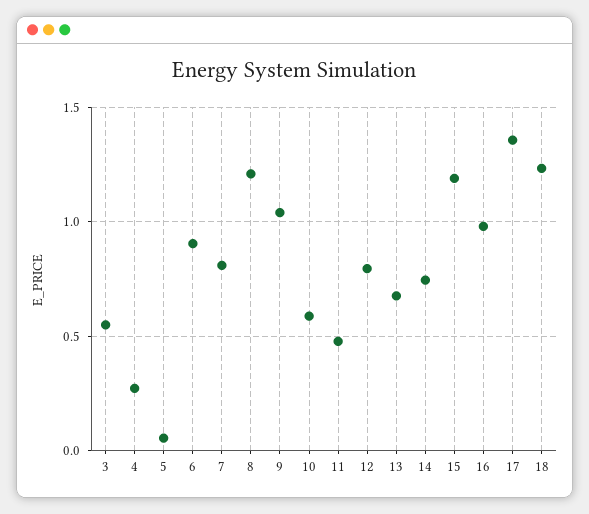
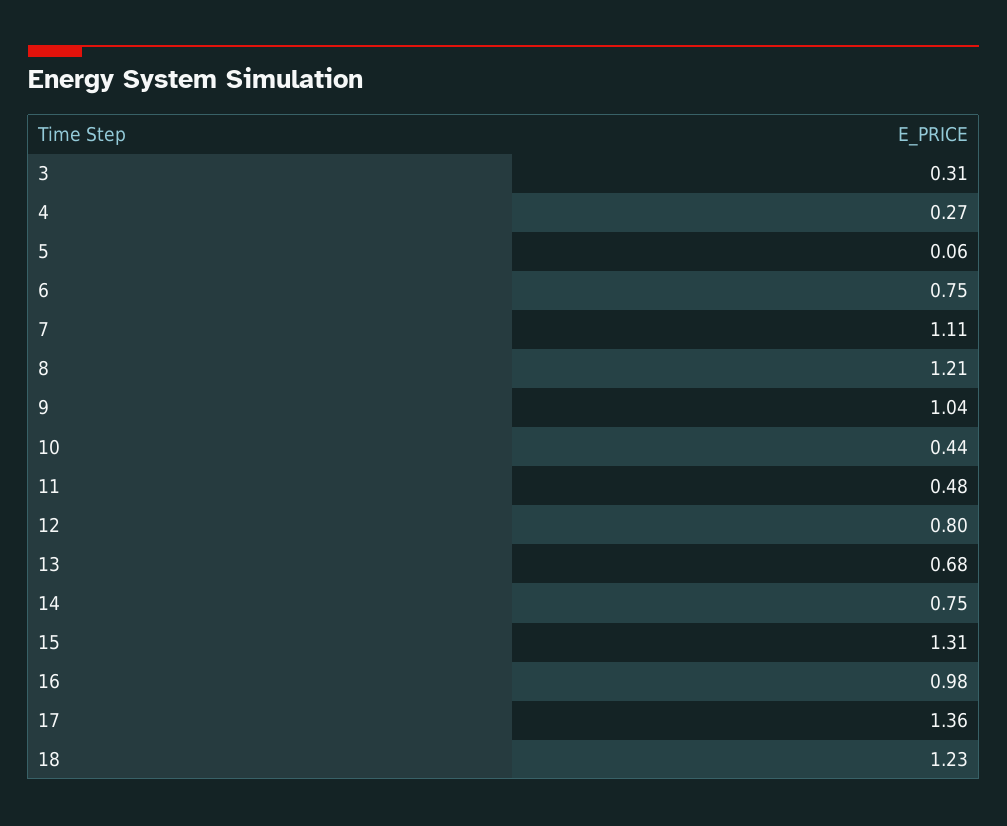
  {
-   "3": 0.55,
+   "3": 0.31,
    "4": 0.27,
    "5": 0.06,
-   "6": 0.9,
+   "6": 0.75,
-   "7": 0.8,
+   "7": 1.11,
    "8": 1.21,
    "9": 1.04,
-   "10": 0.6,
+   "10": 0.44,
    "11": 0.48,
    "12": 0.8,
    "13": 0.68,
    "14": 0.75,
-   "15": 1.2,
+   "15": 1.31,
    "16": 0.98,
    "17": 1.36,
    "18": 1.23
  }

